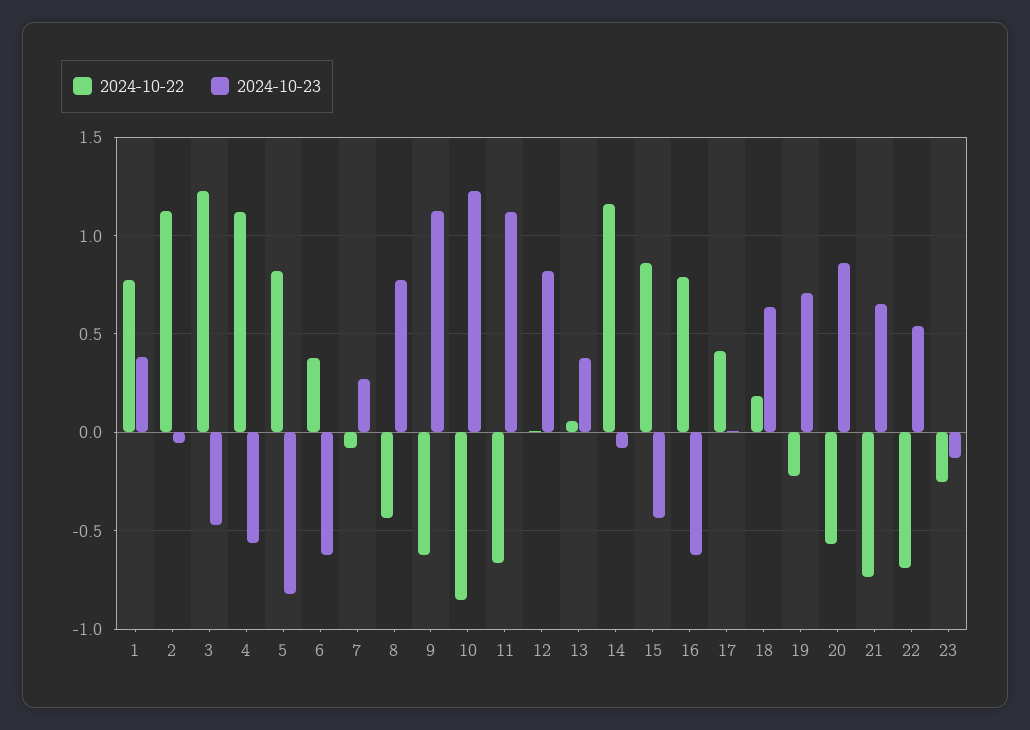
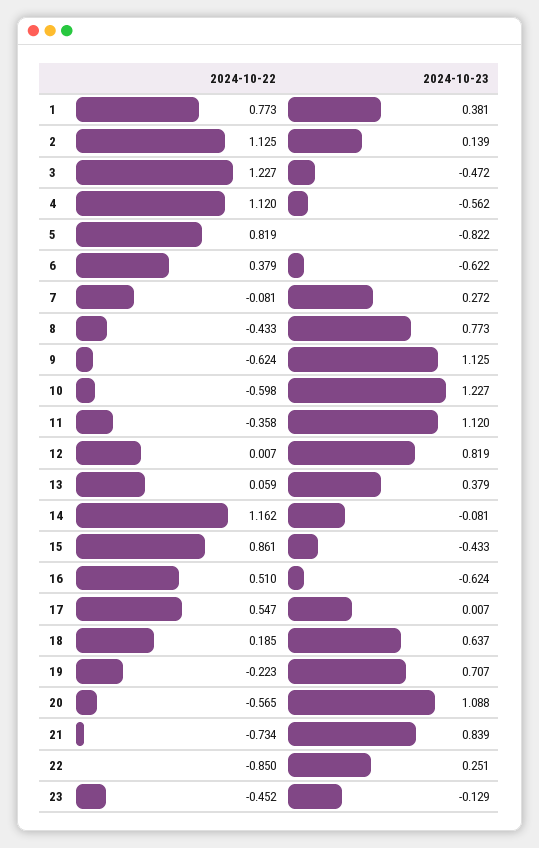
  {
    "2024-10-22": {
      "1": 0.773,
      "2": 1.125,
      "3": 1.227,
      "4": 1.12,
      "5": 0.819,
      "6": 0.379,
      "7": -0.081,
      "8": -0.433,
      "9": -0.624,
-     "10": -0.85,
+     "10": -0.598,
-     "11": -0.65,
+     "11": -0.358,
      "12": 0.007,
      "13": 0.059,
      "14": 1.162,
      "15": 0.861,
-     "16": 0.8,
+     "16": 0.51,
-     "17": 0.4,
+     "17": 0.547,
      "18": 0.185,
      "19": -0.223,
      "20": -0.565,
      "21": -0.734,
-     "22": -0.7,
+     "22": -0.85,
-     "23": -0.25
+     "23": -0.452
    },
    "2024-10-23": {
      "1": 0.381,
-     "2": -0.05,
+     "2": 0.139,
      "3": -0.472,
      "4": -0.562,
      "5": -0.822,
      "6": -0.622,
      "7": 0.272,
      "8": 0.773,
      "9": 1.125,
      "10": 1.227,
      "11": 1.12,
      "12": 0.819,
      "13": 0.379,
      "14": -0.081,
      "15": -0.433,
      "16": -0.624,
      "17": 0.007,
      "18": 0.637,
      "19": 0.707,
-     "20": 0.85,
+     "20": 1.088,
-     "21": 0.65,
+     "21": 0.839,
-     "22": 0.55,
+     "22": 0.251,
      "23": -0.129
    }
  }

